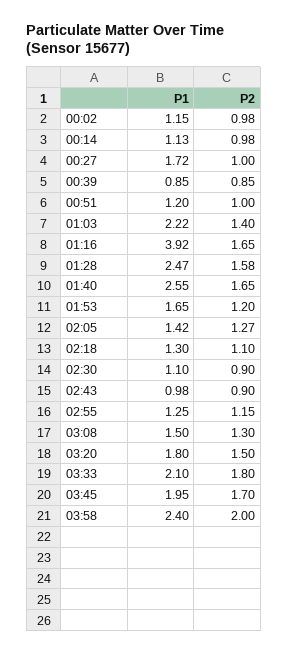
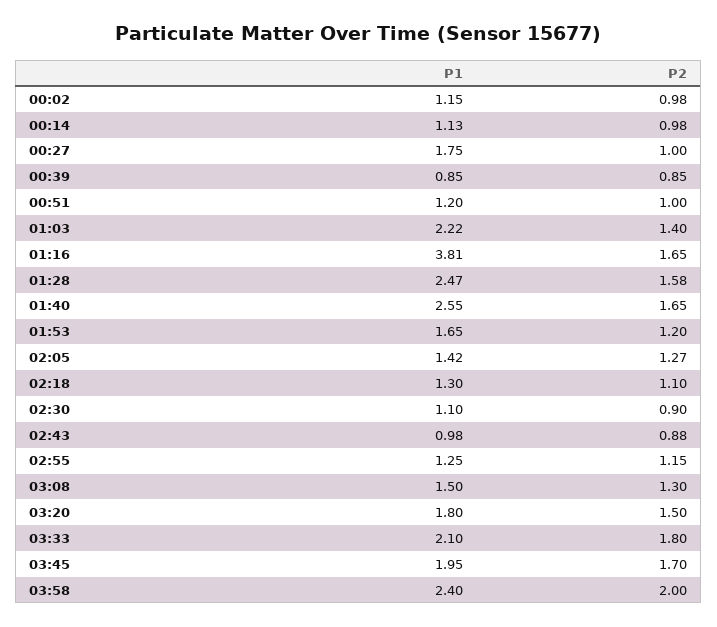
  {
    "P1": {
      "00:02": 1.15,
      "00:14": 1.13,
-     "00:27": 1.72,
+     "00:27": 1.75,
      "00:39": 0.85,
      "00:51": 1.2,
      "01:03": 2.22,
-     "01:16": 3.92,
+     "01:16": 3.81,
      "01:28": 2.47,
      "01:40": 2.55,
      "01:53": 1.65,
      "02:05": 1.42,
      "02:18": 1.3,
      "02:30": 1.1,
      "02:43": 0.98,
      "02:55": 1.25,
      "03:08": 1.5,
      "03:20": 1.8,
      "03:33": 2.1,
      "03:45": 1.95,
      "03:58": 2.4
    },
    "P2": {
      "00:02": 0.98,
      "00:14": 0.98,
      "00:27": 1,
      "00:39": 0.85,
      "00:51": 1,
      "01:03": 1.4,
      "01:16": 1.65,
      "01:28": 1.58,
      "01:40": 1.65,
      "01:53": 1.2,
      "02:05": 1.27,
      "02:18": 1.1,
      "02:30": 0.9,
-     "02:43": 0.9,
+     "02:43": 0.88,
      "02:55": 1.15,
      "03:08": 1.3,
      "03:20": 1.5,
      "03:33": 1.8,
      "03:45": 1.7,
      "03:58": 2
    }
  }

